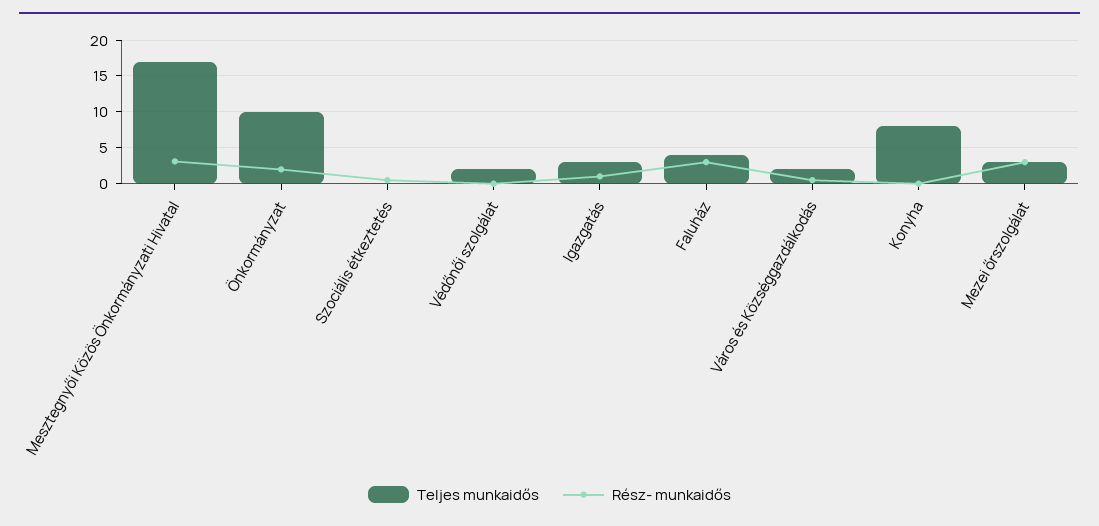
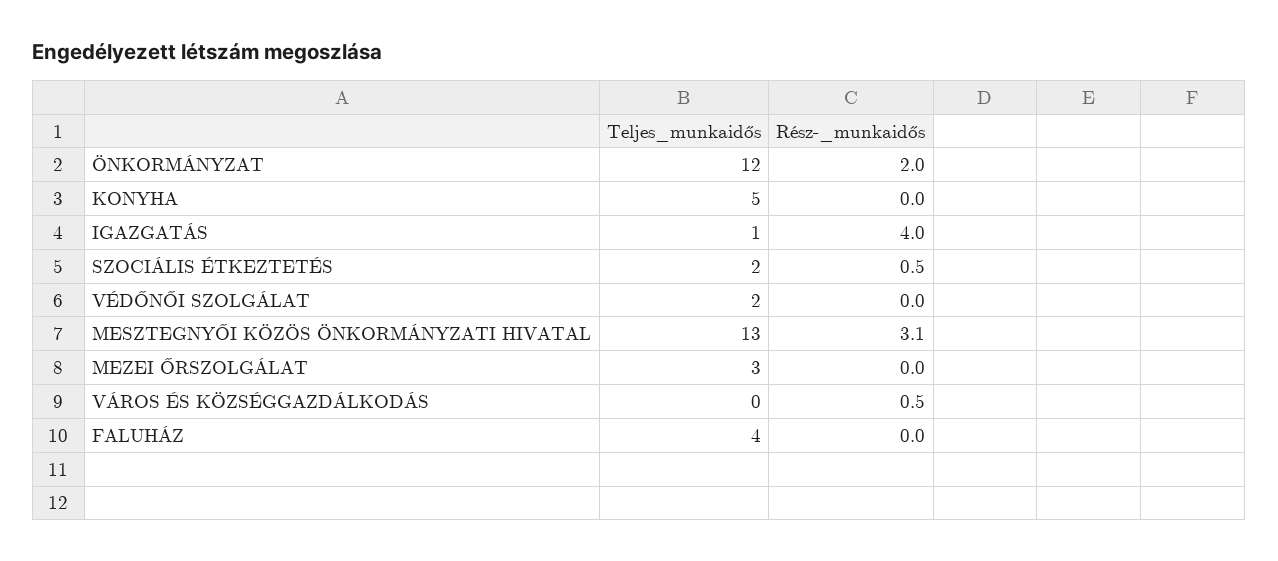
  {
    "Teljes munkaidős": {
-     "Mesztegnyői Közös Önkormányzati Hivatal": 17,
+     "Mesztegnyői Közös Önkormányzati Hivatal": 13,
-     "Önkormányzat": 10,
+     "Önkormányzat": 12,
-     "Szociális étkeztetés": 0,
+     "Szociális étkeztetés": 2,
      "Védőnői szolgálat": 2,
-     "Igazgatás": 3,
+     "Igazgatás": 1,
      "Faluház": 4,
-     "Város és Községgazdálkodás": 2,
+     "Város és Községgazdálkodás": 0,
-     "Konyha": 8,
+     "Konyha": 5,
      "Mezei őrszolgálat": 3
    },
    "Rész- munkaidős": {
      "Mesztegnyői Közös Önkormányzati Hivatal": 3.1,
      "Önkormányzat": 2,
      "Szociális étkeztetés": 0.5,
      "Védőnői szolgálat": 0,
-     "Igazgatás": 1,
+     "Igazgatás": 4,
-     "Faluház": 3,
+     "Faluház": 0,
      "Város és Községgazdálkodás": 0.5,
      "Konyha": 0,
-     "Mezei őrszolgálat": 3
+     "Mezei őrszolgálat": 0
    }
  }

